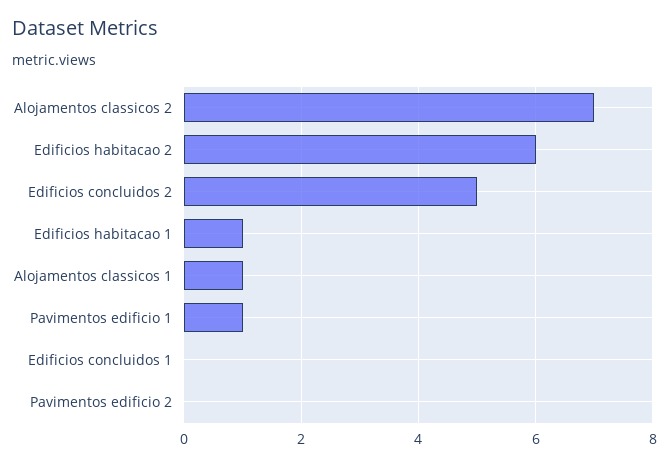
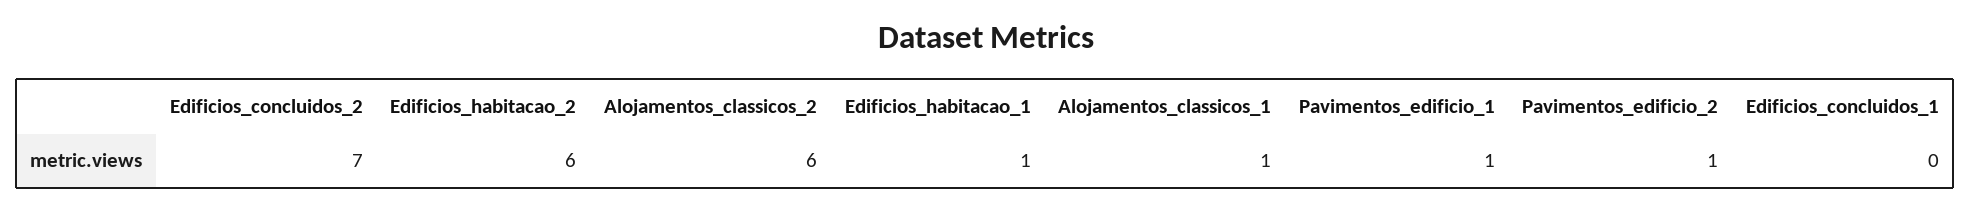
  {
-   "Alojamentos classicos 2": 7,
+   "Alojamentos classicos 2": 6,
    "Edificios habitacao 2": 6,
-   "Edificios concluidos 2": 5,
+   "Edificios concluidos 2": 7,
    "Edificios habitacao 1": 1,
    "Alojamentos classicos 1": 1,
    "Pavimentos edificio 1": 1,
    "Edificios concluidos 1": 0,
-   "Pavimentos edificio 2": 0
+   "Pavimentos edificio 2": 1
  }

